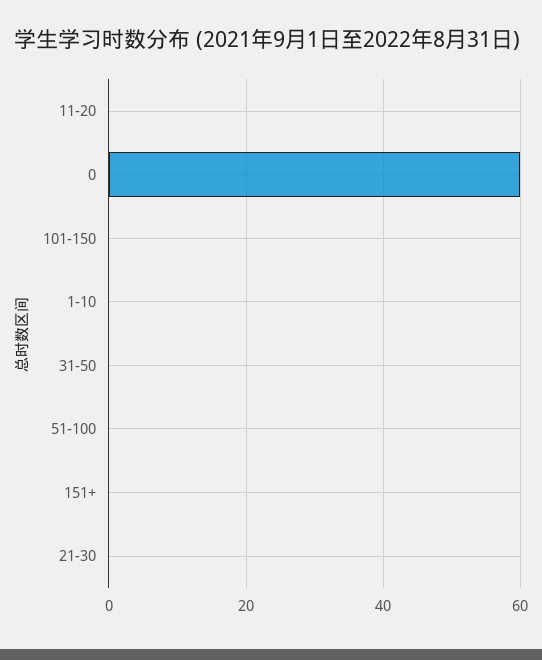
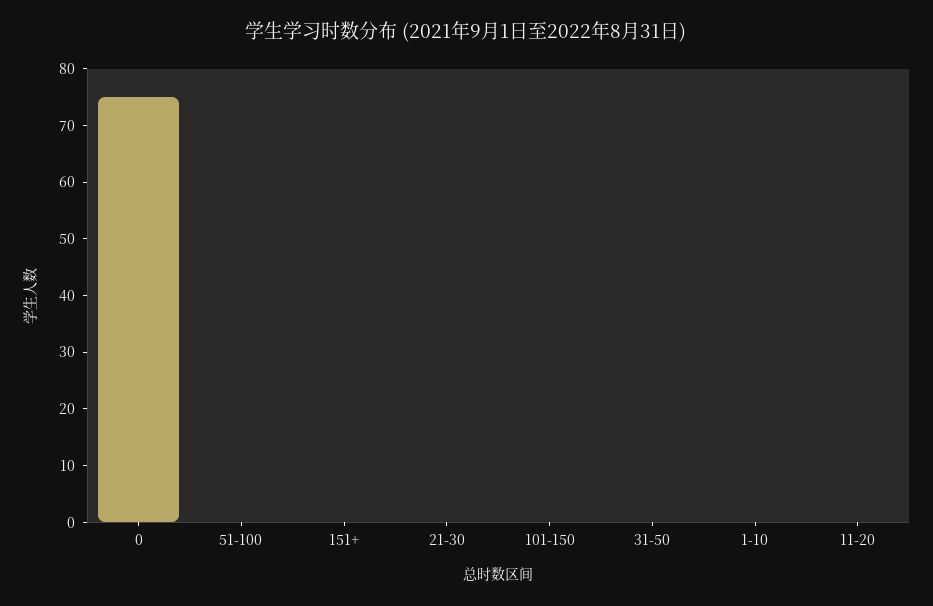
  {
    "11-20": 0,
-   "0": 60,
+   "0": 75,
    "101-150": 0,
    "1-10": 0,
    "31-50": 0,
    "51-100": 0,
    "151+": 0,
    "21-30": 0
  }

